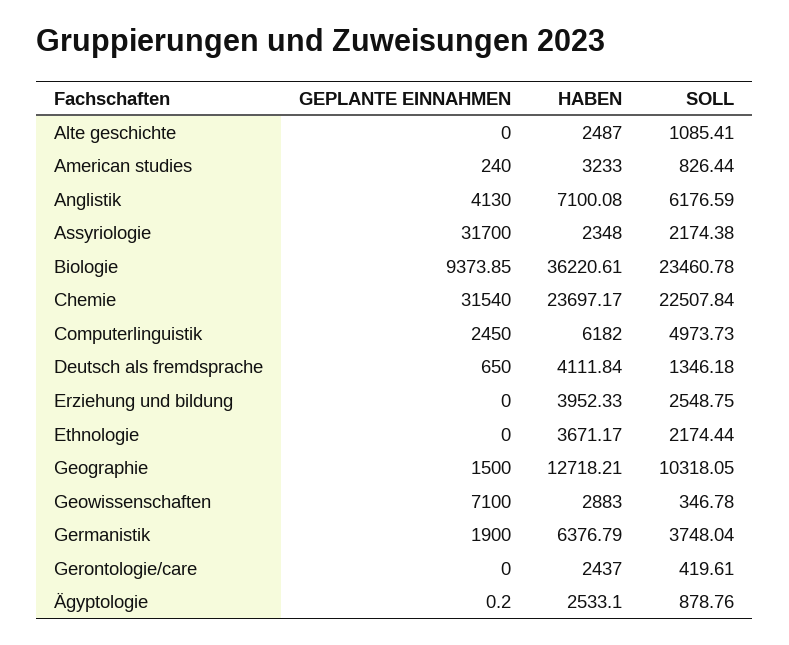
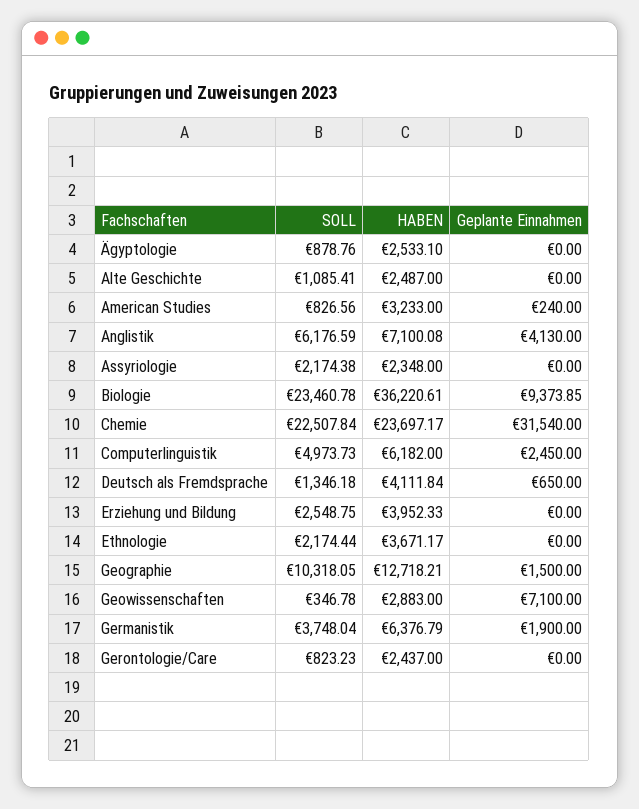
  {
    "GEPLANTE EINNAHMEN": {
      "Alte geschichte": 0,
      "American studies": 240,
      "Anglistik": 4130,
-     "Assyriologie": 31700,
+     "Assyriologie": 0,
      "Biologie": 9373.85,
      "Chemie": 31540,
      "Computerlinguistik": 2450,
      "Deutsch als fremdsprache": 650,
      "Erziehung und bildung": 0,
      "Ethnologie": 0,
      "Geographie": 1500,
      "Geowissenschaften": 7100,
      "Germanistik": 1900,
      "Gerontologie/care": 0,
-     "Ägyptologie": 0.2
+     "Ägyptologie": 0
    },
    "HABEN": {
      "Alte geschichte": 2487,
      "American studies": 3233,
      "Anglistik": 7100.08,
      "Assyriologie": 2348,
      "Biologie": 36220.61,
      "Chemie": 23697.17,
      "Computerlinguistik": 6182,
      "Deutsch als fremdsprache": 4111.84,
      "Erziehung und bildung": 3952.33,
      "Ethnologie": 3671.17,
      "Geographie": 12718.21,
      "Geowissenschaften": 2883,
      "Germanistik": 6376.79,
      "Gerontologie/care": 2437,
      "Ägyptologie": 2533.1
    },
    "SOLL": {
      "Alte geschichte": 1085.41,
-     "American studies": 826.44,
+     "American studies": 826.56,
      "Anglistik": 6176.59,
      "Assyriologie": 2174.38,
      "Biologie": 23460.78,
      "Chemie": 22507.84,
      "Computerlinguistik": 4973.73,
      "Deutsch als fremdsprache": 1346.18,
      "Erziehung und bildung": 2548.75,
      "Ethnologie": 2174.44,
      "Geographie": 10318.05,
      "Geowissenschaften": 346.78,
      "Germanistik": 3748.04,
-     "Gerontologie/care": 419.61,
+     "Gerontologie/care": 823.23,
      "Ägyptologie": 878.76
    }
  }

